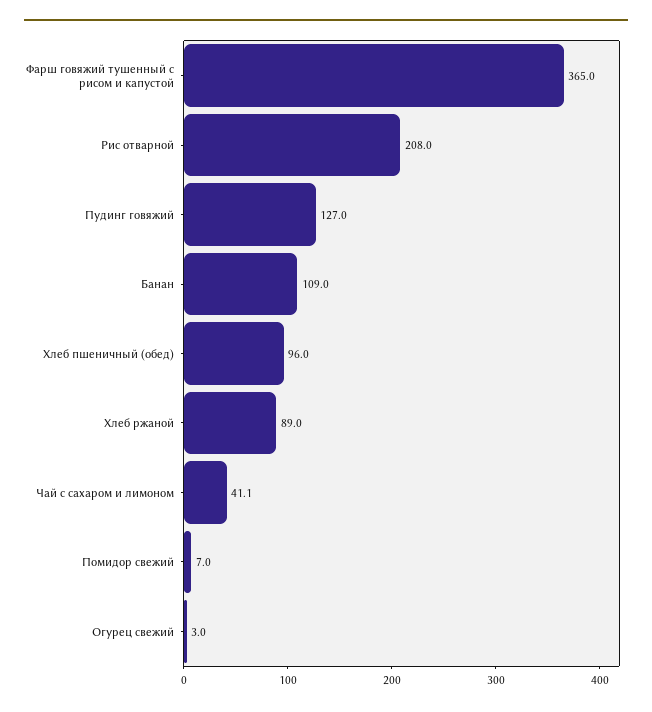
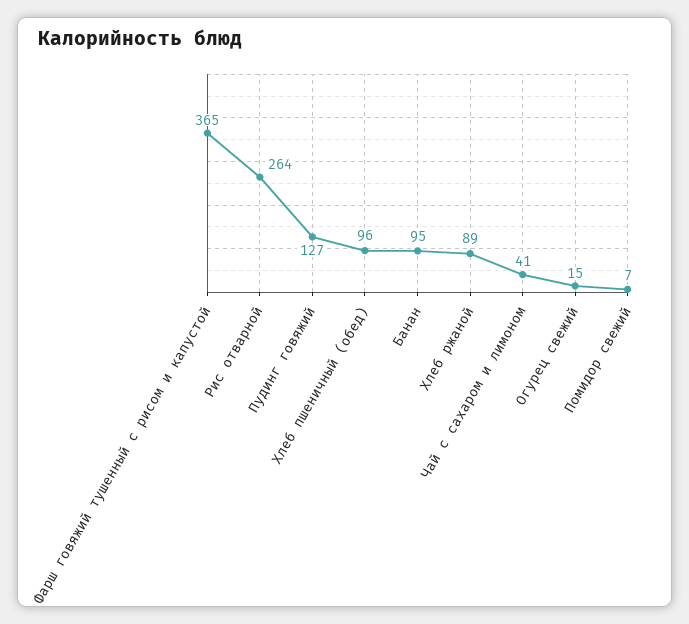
  {
    "Фарш говяжий тушенный с рисом и капустой": 365,
-   "Рис отварной": 208,
+   "Рис отварной": 264,
    "Пудинг говяжий": 127,
-   "Банан": 109,
+   "Банан": 95,
    "Хлеб пшеничный (обед)": 96,
    "Хлеб ржаной": 89,
    "Чай с сахаром и лимоном": 41.1,
    "Помидор свежий": 7,
-   "Огурец свежий": 3
+   "Огурец свежий": 15
  }

